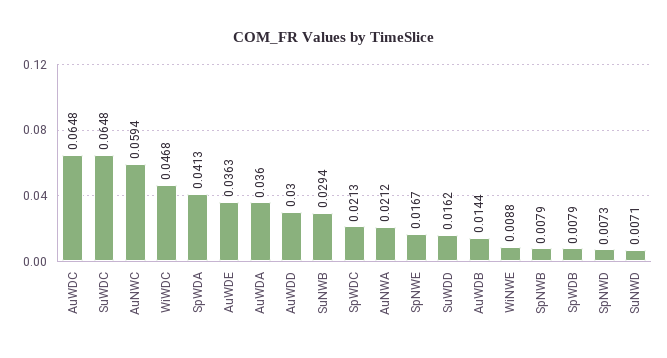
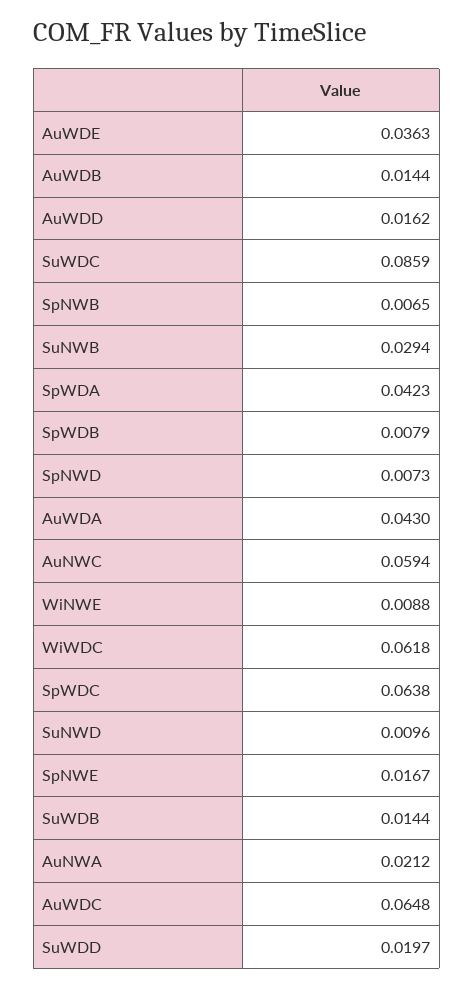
  {
    "AuWDC": 0.0648,
-   "SuWDC": 0.0648,
+   "SuWDC": 0.0859,
    "AuNWC": 0.0594,
-   "WiWDC": 0.0468,
+   "WiWDC": 0.0618,
-   "SpWDA": 0.0413,
+   "SpWDA": 0.0423,
    "AuWDE": 0.0363,
-   "AuWDA": 0.036,
+   "AuWDA": 0.043,
-   "AuWDD": 0.03,
+   "AuWDD": 0.0162,
    "SuNWB": 0.0294,
-   "SpWDC": 0.0213,
+   "SpWDC": 0.0638,
    "AuNWA": 0.0212,
    "SpNWE": 0.0167,
-   "SuWDD": 0.0162,
+   "SuWDD": 0.0197,
    "AuWDB": 0.0144,
    "WiNWE": 0.0088,
-   "SpNWB": 0.0079,
+   "SpNWB": 0.0065,
    "SpWDB": 0.0079,
    "SpNWD": 0.0073,
-   "SuNWD": 0.0071
+   "SuNWD": 0.0096,
+   "SuWDB": 0.0144
  }

